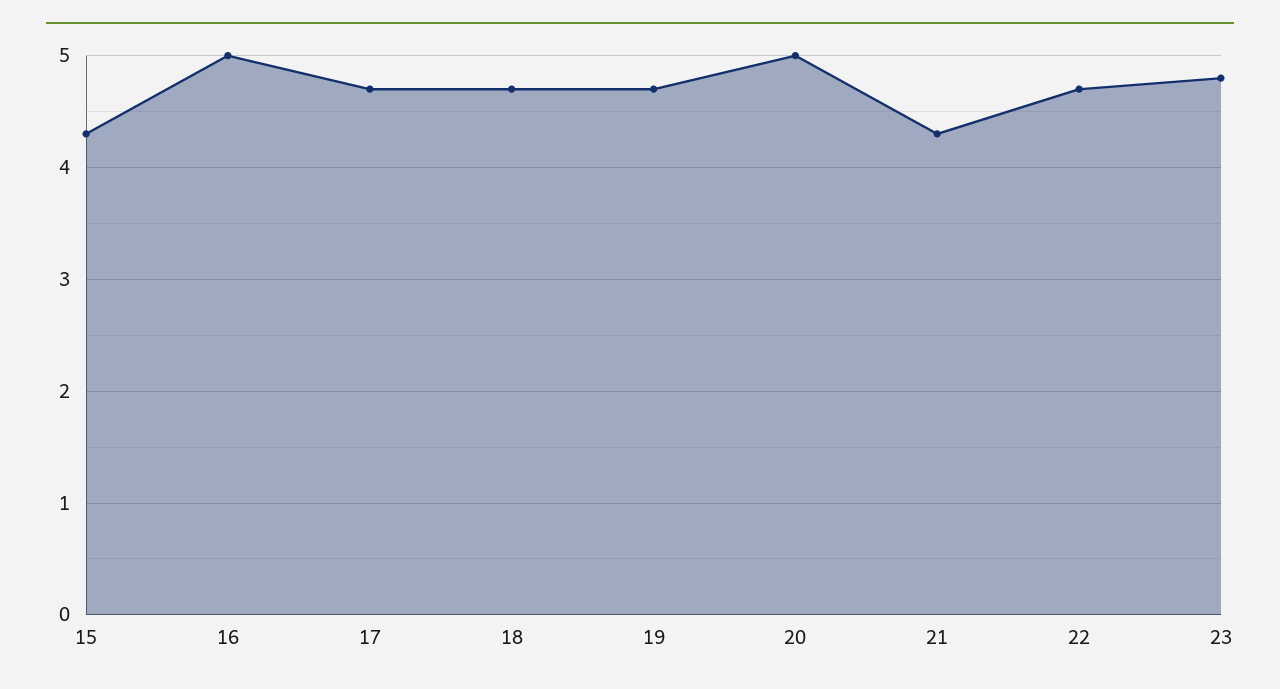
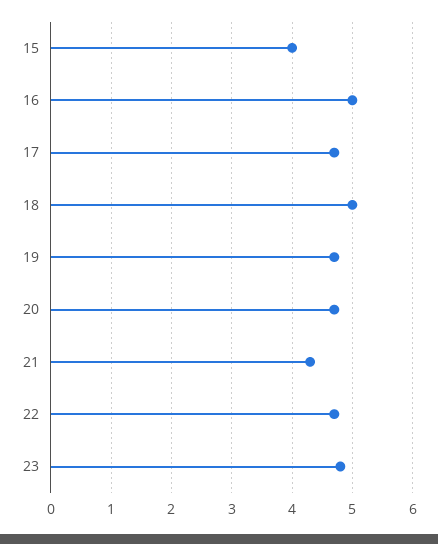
  {
-   "15": 4.3,
+   "15": 4,
    "16": 5,
    "17": 4.7,
-   "18": 4.7,
+   "18": 5,
    "19": 4.7,
-   "20": 5,
+   "20": 4.7,
    "21": 4.3,
    "22": 4.7,
    "23": 4.8
  }

